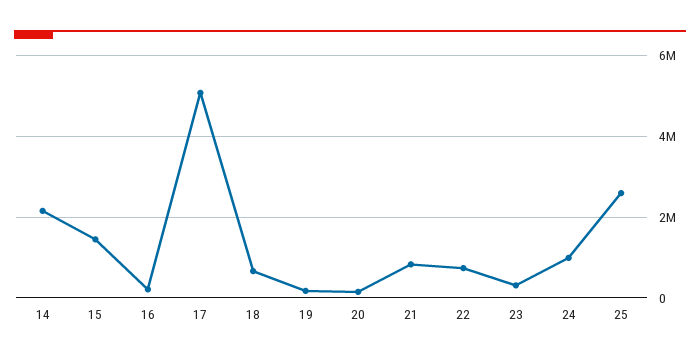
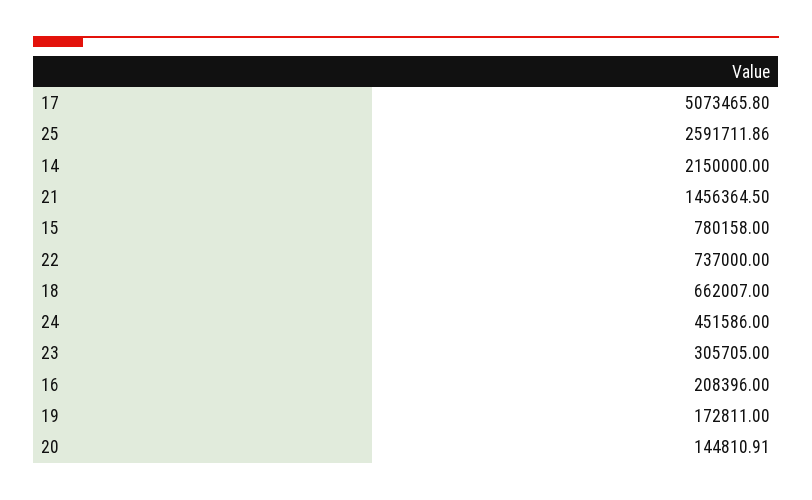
  {
    "14": 2150000,
-   "15": 1400000,
+   "15": 780158,
    "16": 208396,
    "17": 5073465.8,
    "18": 662007,
    "19": 172811,
    "20": 144810.91,
-   "21": 800000,
+   "21": 1456364.5,
    "22": 737000,
    "23": 305705,
-   "24": 1000000,
+   "24": 451586,
    "25": 2591711.86
  }

